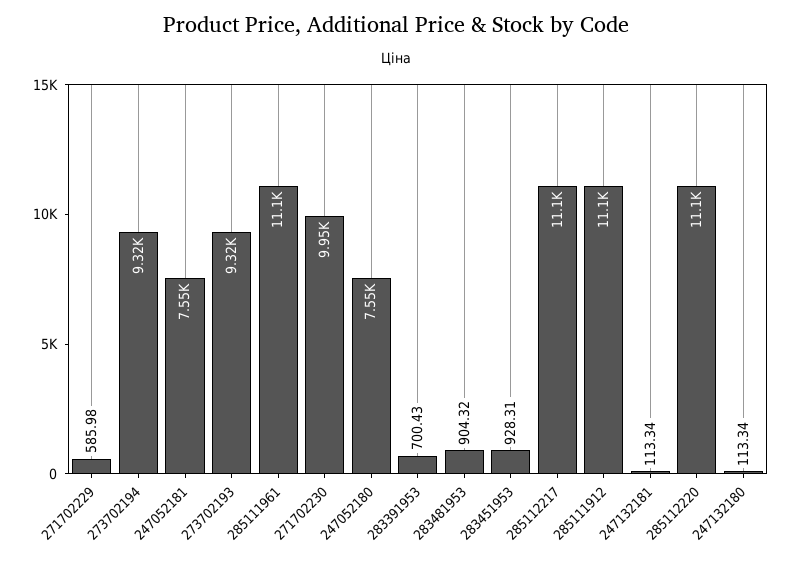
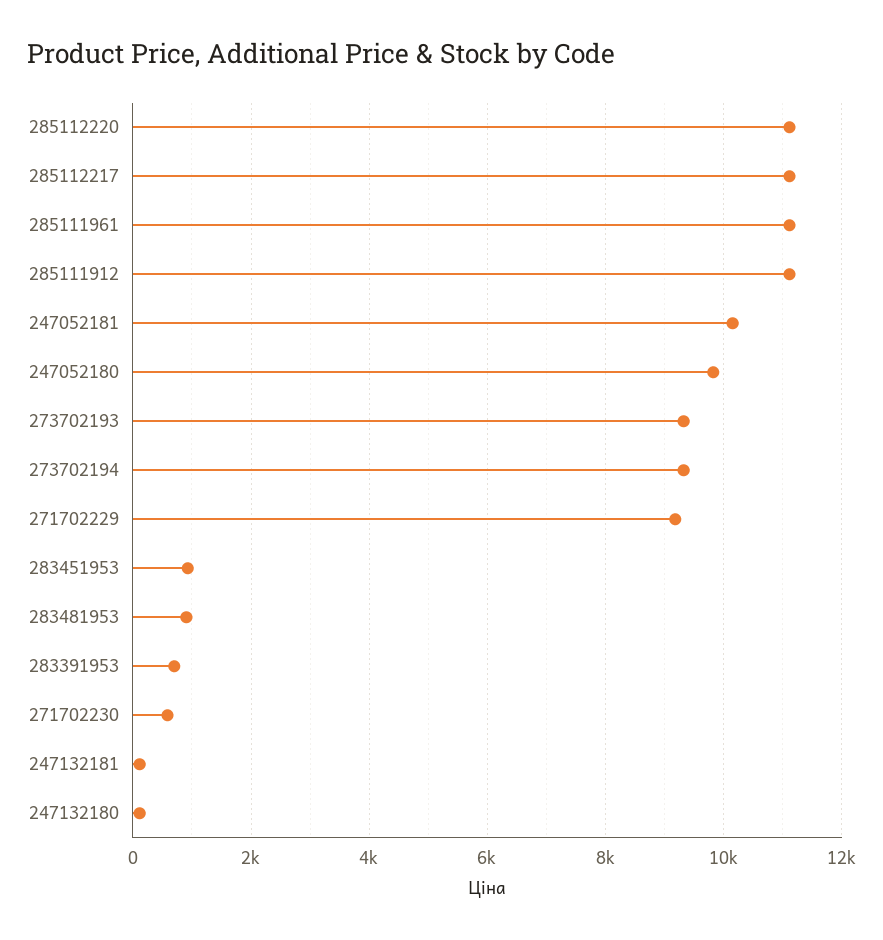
  {
-   "271702229": 585.98,
+   "271702229": 9200,
    "273702194": 9320,
-   "247052181": 7550,
+   "247052181": 10200,
    "273702193": 9320,
    "285111961": 11100,
-   "271702230": 9950,
+   "271702230": 600,
-   "247052180": 7550,
+   "247052180": 9800,
    "283391953": 700.43,
    "283481953": 904.32,
    "283451953": 928.31,
    "285112217": 11100,
    "285111912": 11100,
    "247132181": 113.34,
    "285112220": 11100,
    "247132180": 113.34
  }

